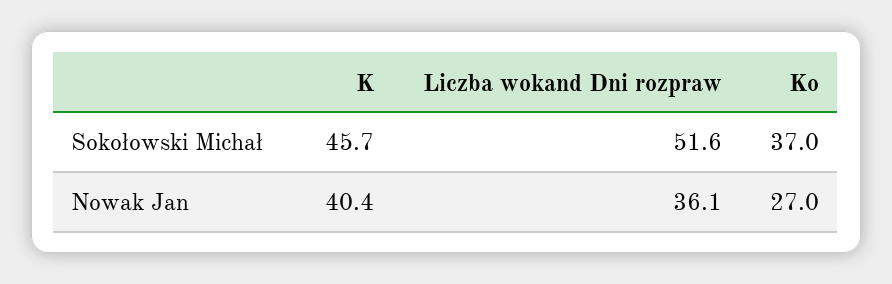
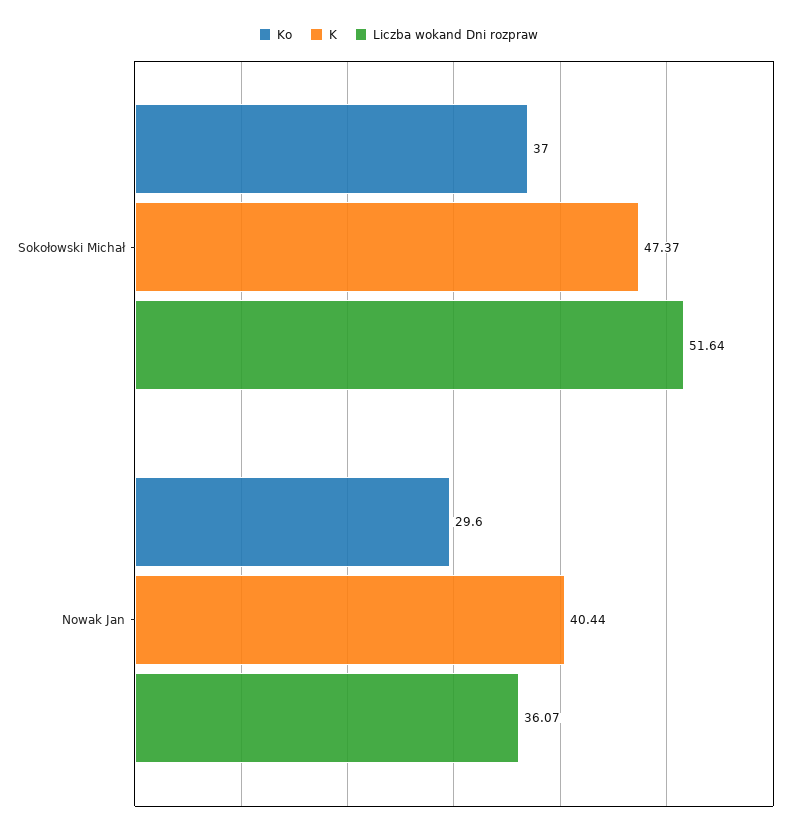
  {
    "K": {
-     "Sokołowski Michał": 45.7,
+     "Sokołowski Michał": 47.37,
      "Nowak Jan": 40.44
    },
    "Liczba wokand Dni rozpraw": {
      "Sokołowski Michał": 51.64,
      "Nowak Jan": 36.07
    },
    "Ko": {
      "Sokołowski Michał": 37,
-     "Nowak Jan": 27
+     "Nowak Jan": 29.6
    }
  }

